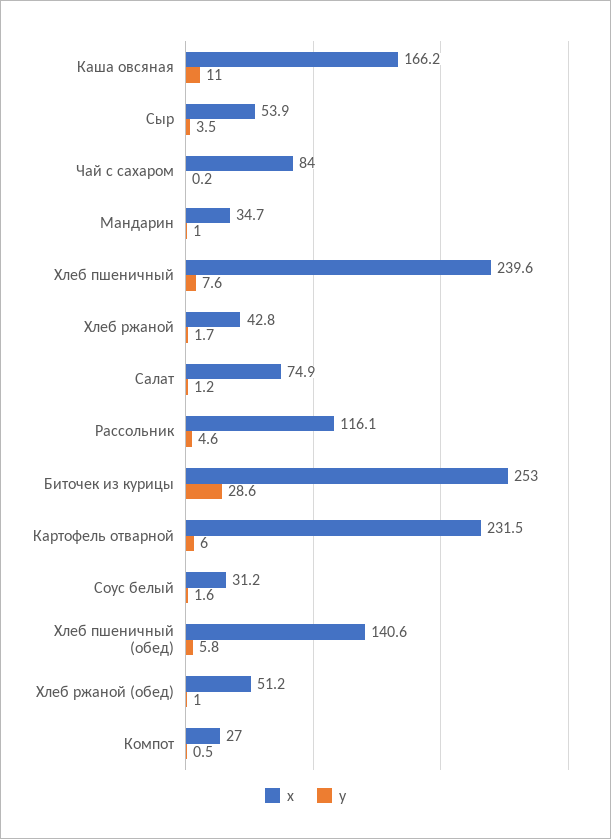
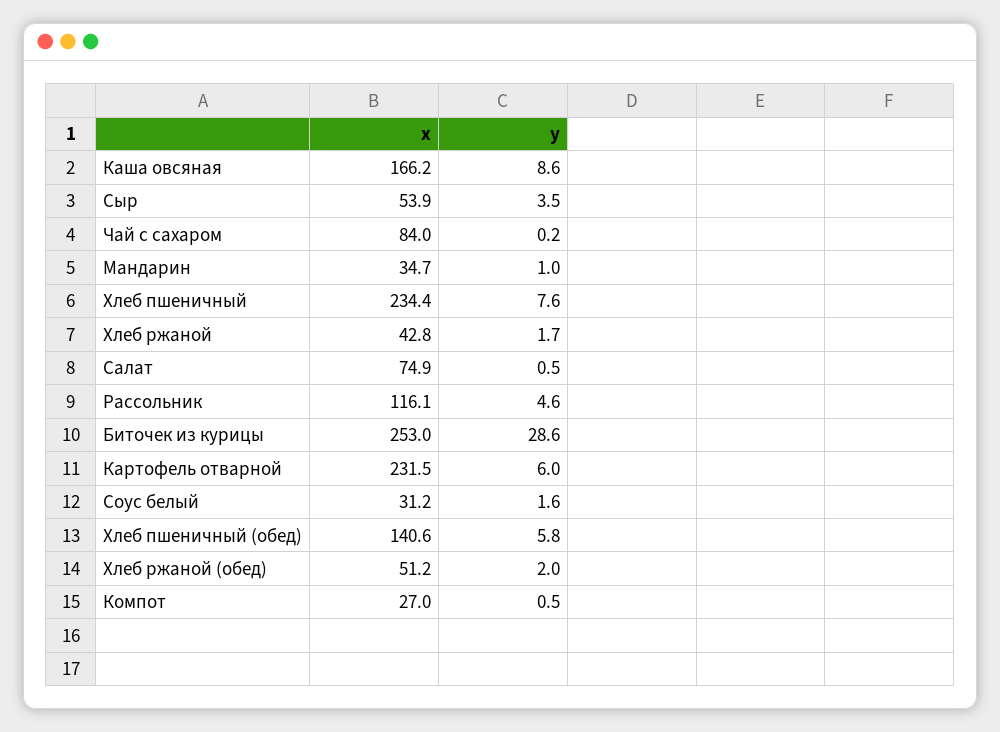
  {
    "x": {
      "Каша овсяная": 166.2,
      "Сыр": 53.9,
      "Чай с сахаром": 84,
      "Мандарин": 34.7,
-     "Хлеб пшеничный": 239.6,
+     "Хлеб пшеничный": 234.4,
      "Хлеб ржаной": 42.8,
      "Салат": 74.9,
      "Рассольник": 116.1,
      "Биточек из курицы": 253,
      "Картофель отварной": 231.5,
      "Соус белый": 31.2,
      "Хлеб пшеничный (обед)": 140.6,
      "Хлеб ржаной (обед)": 51.2,
      "Компот": 27
    },
    "y": {
-     "Каша овсяная": 11,
+     "Каша овсяная": 8.6,
      "Сыр": 3.5,
      "Чай с сахаром": 0.2,
      "Мандарин": 1,
      "Хлеб пшеничный": 7.6,
      "Хлеб ржаной": 1.7,
-     "Салат": 1.2,
+     "Салат": 0.5,
      "Рассольник": 4.6,
      "Биточек из курицы": 28.6,
      "Картофель отварной": 6,
      "Соус белый": 1.6,
      "Хлеб пшеничный (обед)": 5.8,
-     "Хлеб ржаной (обед)": 1,
+     "Хлеб ржаной (обед)": 2,
      "Компот": 0.5
    }
  }

